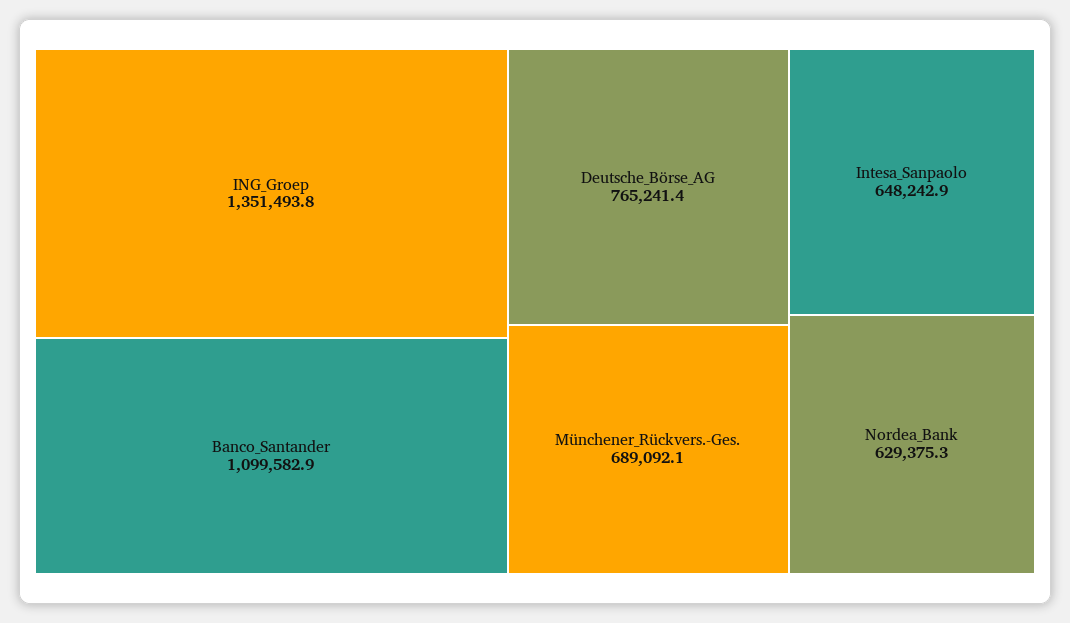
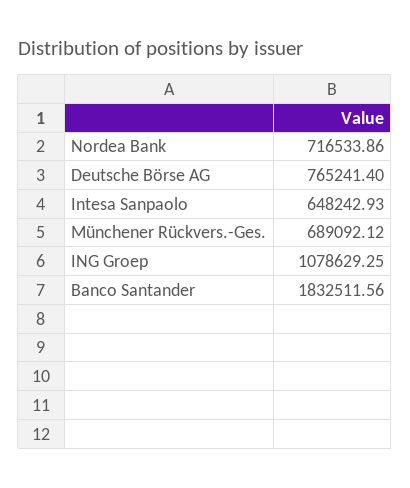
  {
-   "ING_Groep": 1351493.8,
+   "ING_Groep": 1078629.25,
-   "Banco_Santander": 1099582.9,
+   "Banco_Santander": 1832511.56,
    "Deutsche_Börse_AG": 765241.4,
    "Münchener_Rückvers.-Ges.": 689092.12,
    "Intesa_Sanpaolo": 648242.93,
-   "Nordea_Bank": 629375.3
+   "Nordea_Bank": 716533.86
  }

